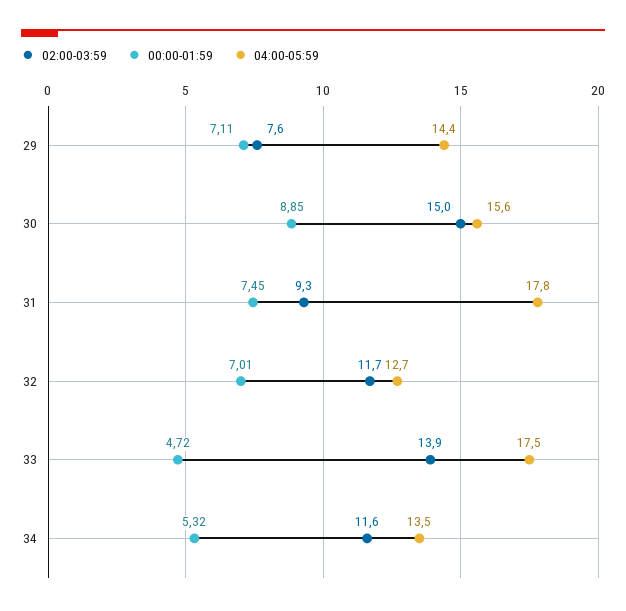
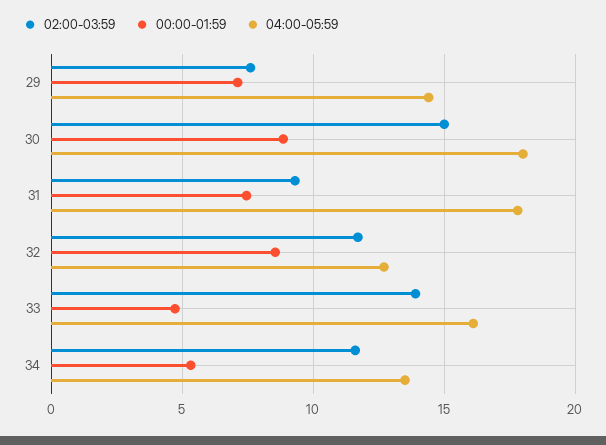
  {
    "02:00-03:59": {
      "29": 7.6,
      "30": 15,
      "31": 9.3,
      "32": 11.7,
      "33": 13.9,
      "34": 11.6
    },
    "00:00-01:59": {
      "29": 7.11,
      "30": 8.85,
      "31": 7.45,
-     "32": 7.01,
+     "32": 8.5,
      "33": 4.72,
      "34": 5.32
    },
    "04:00-05:59": {
      "29": 14.4,
-     "30": 15.6,
+     "30": 18,
      "31": 17.8,
      "32": 12.7,
-     "33": 17.5,
+     "33": 16,
      "34": 13.5
    }
  }

